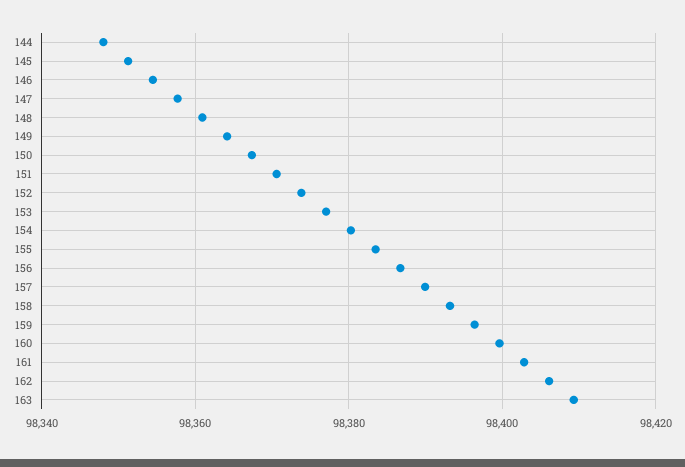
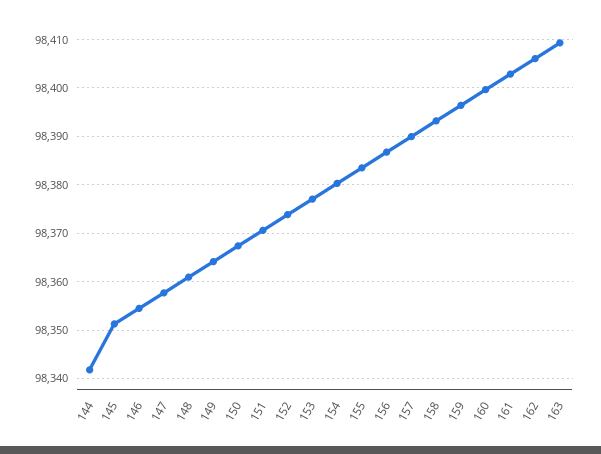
  {
-   "144": 98348,
+   "144": 98342,
    "145": 98352,
    "146": 98354,
    "147": 98358,
    "148": 98360,
    "149": 98364,
    "150": 98368,
    "151": 98370,
    "152": 98374,
    "153": 98378,
    "154": 98380,
    "155": 98384,
    "156": 98386,
    "157": 98390,
    "158": 98394,
    "159": 98396,
    "160": 98400,
    "161": 98402,
    "162": 98406,
    "163": 98410
  }

